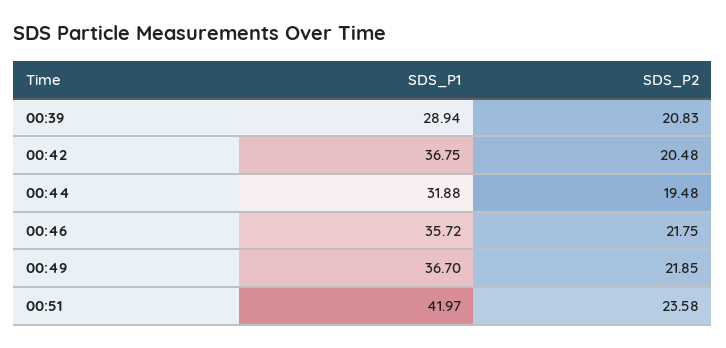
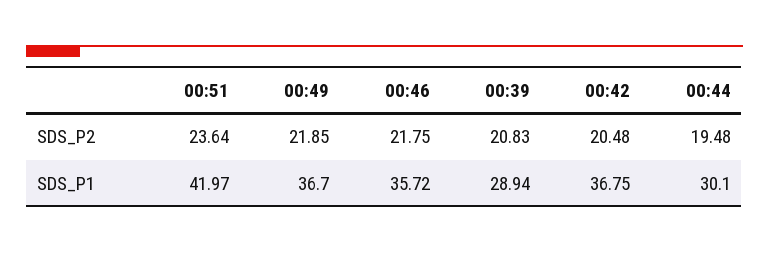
  {
    "SDS_P1": {
      "00:39": 28.94,
      "00:42": 36.75,
-     "00:44": 31.88,
+     "00:44": 30.1,
      "00:46": 35.72,
      "00:49": 36.7,
      "00:51": 41.97
    },
    "SDS_P2": {
      "00:39": 20.83,
      "00:42": 20.48,
      "00:44": 19.48,
      "00:46": 21.75,
      "00:49": 21.85,
-     "00:51": 23.58
+     "00:51": 23.64
    }
  }

